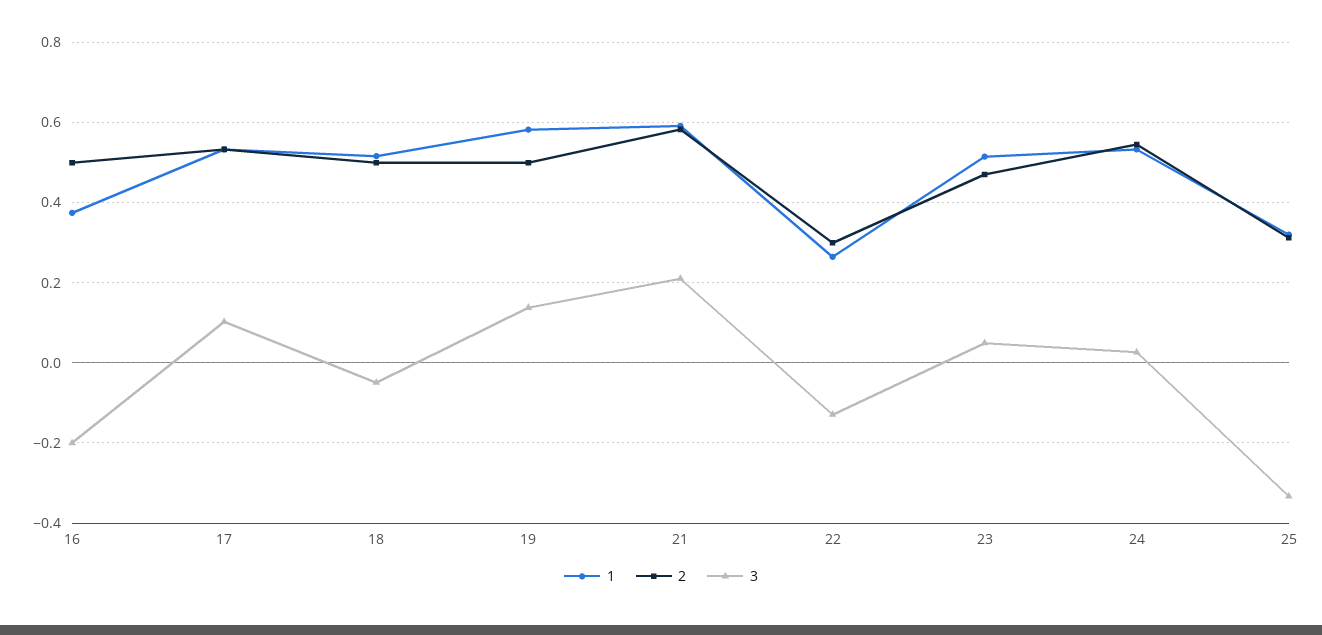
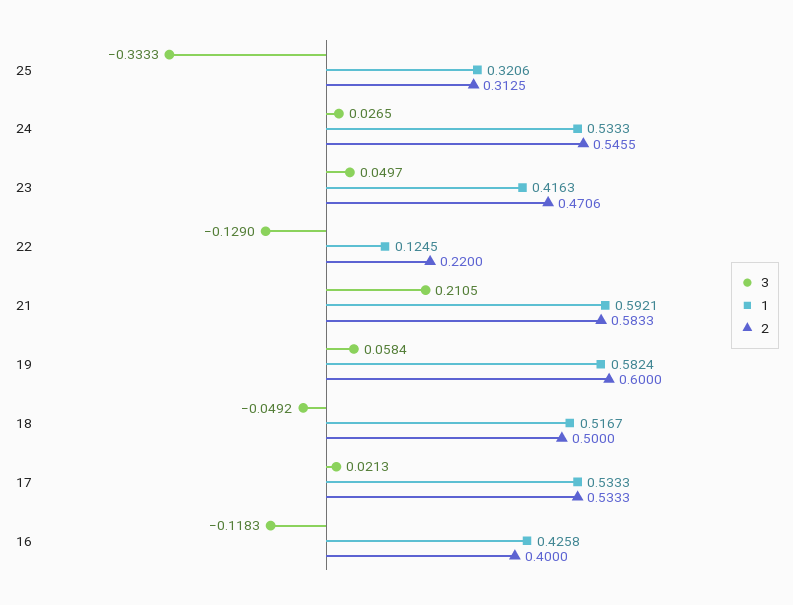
  {
    "1": {
-     "16": 0.38,
+     "16": 0.4258,
      "17": 0.5333,
      "18": 0.5167,
      "19": 0.5824,
      "21": 0.5921,
-     "22": 0.26,
+     "22": 0.1245,
-     "23": 0.52,
+     "23": 0.4163,
      "24": 0.5333,
      "25": 0.3206
    },
    "2": {
-     "16": 0.5,
+     "16": 0.4,
      "17": 0.5333,
      "18": 0.5,
-     "19": 0.5,
+     "19": 0.6,
      "21": 0.5833,
-     "22": 0.3,
+     "22": 0.22,
      "23": 0.4706,
      "24": 0.5455,
      "25": 0.3125
    },
    "3": {
-     "16": -0.2,
+     "16": -0.1183,
-     "17": 0.1,
+     "17": 0.0213,
      "18": -0.0492,
-     "19": 0.14,
+     "19": 0.0584,
      "21": 0.2105,
      "22": -0.129,
      "23": 0.0497,
      "24": 0.0265,
      "25": -0.3333
    }
  }

